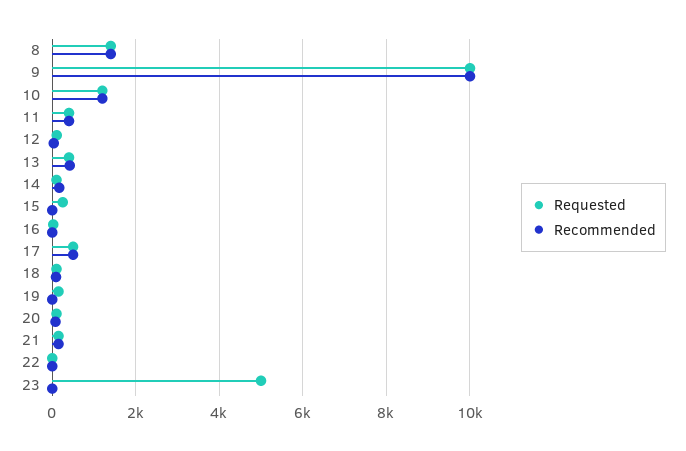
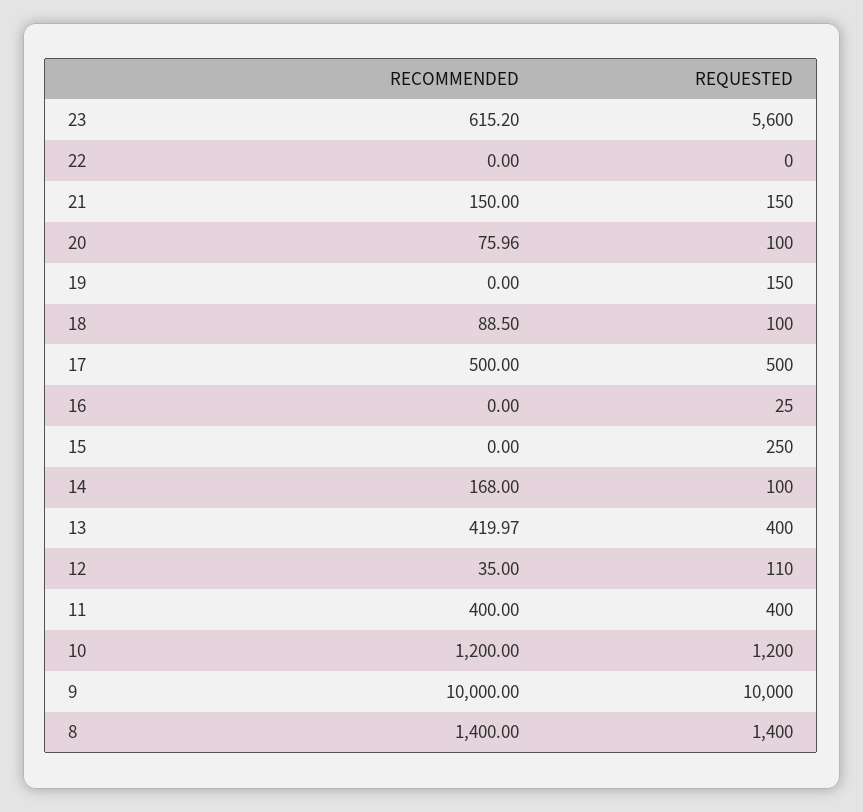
  {
    "Requested": {
      "8": 1400,
      "9": 10000,
      "10": 1200,
      "11": 400,
      "12": 110,
      "13": 400,
      "14": 100,
      "15": 250,
      "16": 25,
      "17": 500,
      "18": 100,
      "19": 150,
      "20": 100,
      "21": 150,
      "22": 0,
-     "23": 5000
+     "23": 5600
    },
    "Recommended": {
      "8": 1400,
      "9": 10000,
      "10": 1200,
      "11": 400,
      "12": 35,
      "13": 419.97,
      "14": 168,
      "15": 0,
      "16": 0,
      "17": 500,
      "18": 88.5,
      "19": 0,
      "20": 75.96,
      "21": 150,
      "22": 0,
-     "23": 0
+     "23": 615.2
    }
  }

